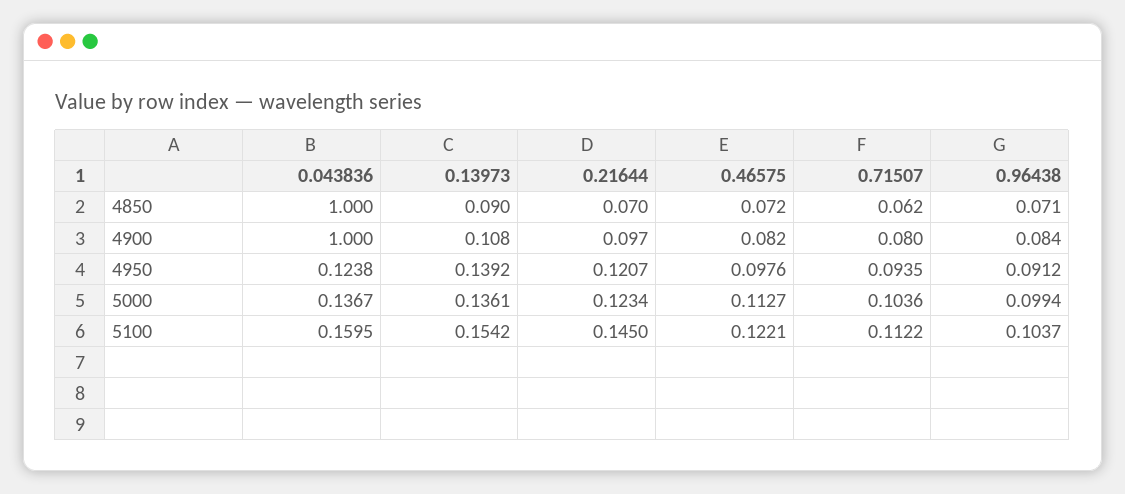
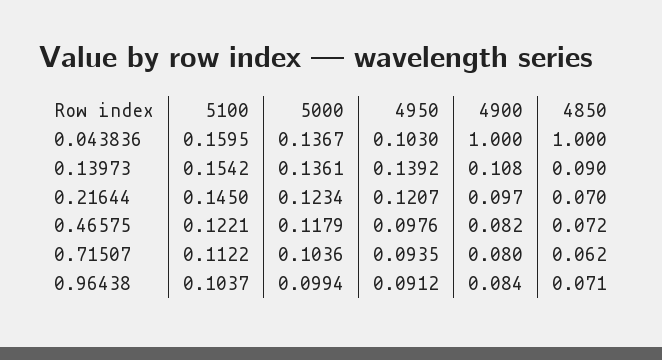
  {
    "0.043836": {
      "4850": 1,
      "4900": 1,
-     "4950": 0.1238,
+     "4950": 0.103,
      "5000": 0.1367,
      "5100": 0.1595
    },
    "0.13973": {
      "4850": 0.09,
      "4900": 0.108,
      "4950": 0.1392,
      "5000": 0.1361,
      "5100": 0.1542
    },
    "0.21644": {
      "4850": 0.07,
      "4900": 0.097,
      "4950": 0.1207,
      "5000": 0.1234,
      "5100": 0.145
    },
    "0.46575": {
      "4850": 0.072,
      "4900": 0.082,
      "4950": 0.0976,
-     "5000": 0.1127,
+     "5000": 0.1179,
      "5100": 0.1221
    },
    "0.71507": {
      "4850": 0.062,
      "4900": 0.08,
      "4950": 0.0935,
      "5000": 0.1036,
      "5100": 0.1122
    },
    "0.96438": {
      "4850": 0.071,
      "4900": 0.084,
      "4950": 0.0912,
      "5000": 0.0994,
      "5100": 0.1037
    }
  }

